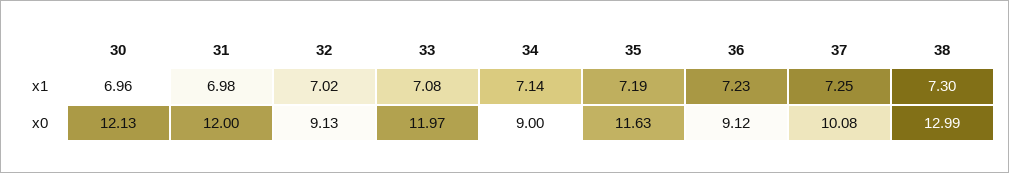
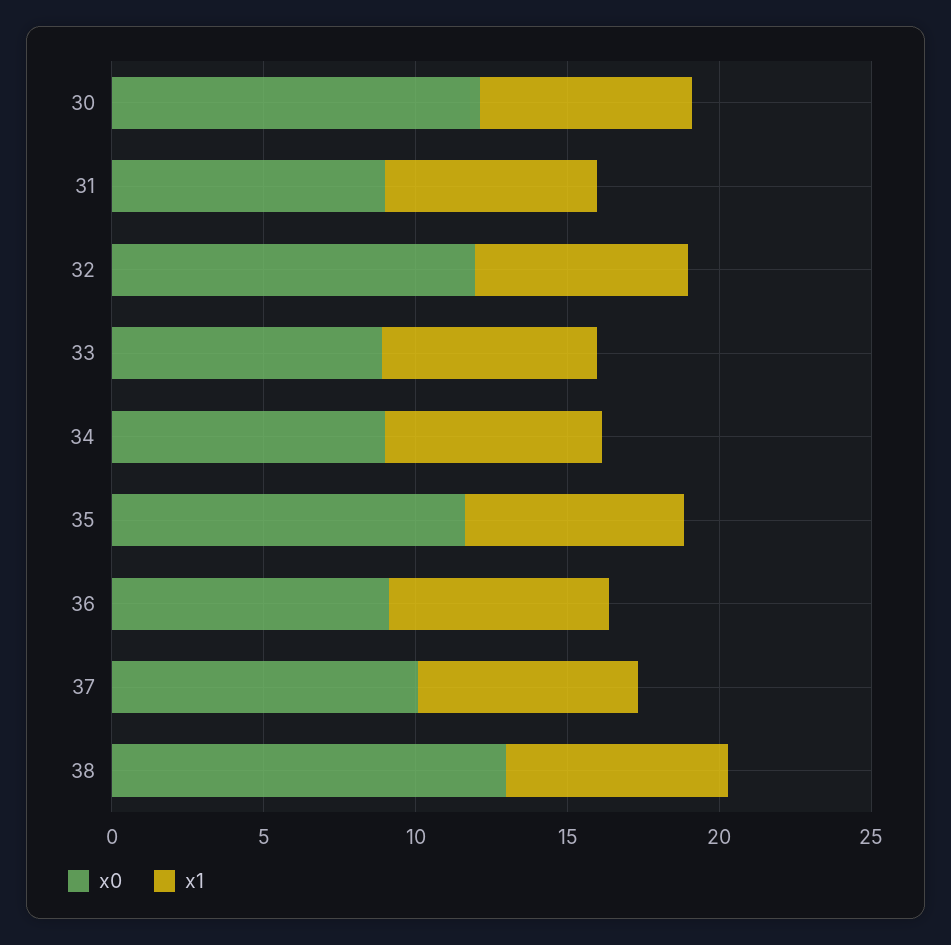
  {
    "x1": {
      "30": 6.96,
      "31": 6.98,
      "32": 7.02,
      "33": 7.08,
      "34": 7.14,
      "35": 7.19,
      "36": 7.23,
      "37": 7.25,
      "38": 7.3
    },
    "x0": {
      "30": 12.13,
-     "31": 12,
+     "31": 9,
-     "32": 9.13,
+     "32": 12,
-     "33": 11.97,
+     "33": 9,
      "34": 9,
      "35": 11.63,
      "36": 9.12,
      "37": 10.08,
      "38": 12.99
    }
  }

